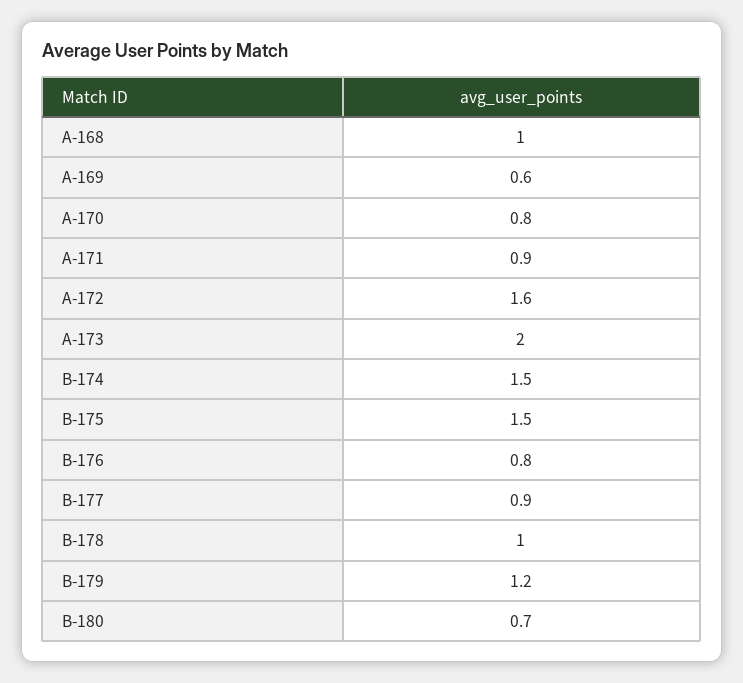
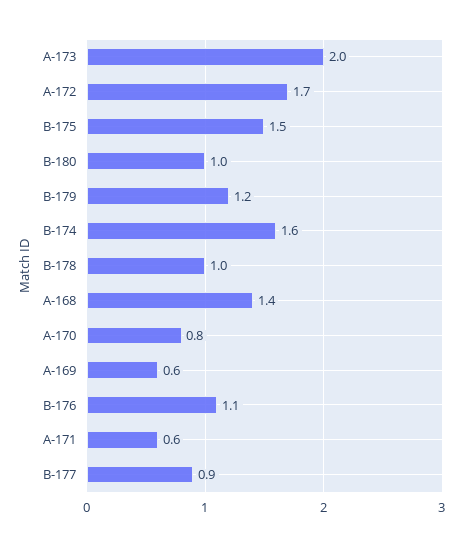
  {
-   "A-168": 1,
+   "A-168": 1.4,
    "A-169": 0.6,
    "A-170": 0.8,
-   "A-171": 0.9,
+   "A-171": 0.6,
-   "A-172": 1.6,
+   "A-172": 1.7,
    "A-173": 2,
-   "B-174": 1.5,
+   "B-174": 1.6,
    "B-175": 1.5,
-   "B-176": 0.8,
+   "B-176": 1.1,
    "B-177": 0.9,
    "B-178": 1,
    "B-179": 1.2,
-   "B-180": 0.7
+   "B-180": 1
  }

